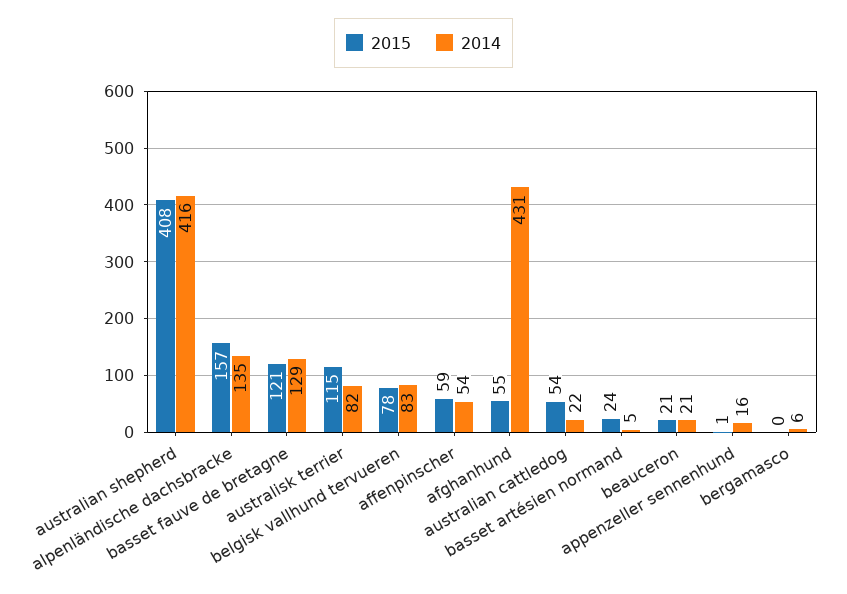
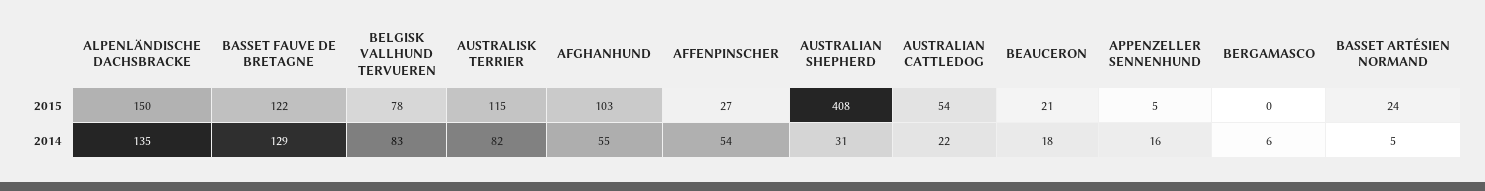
  {
    "2015": {
      "australian shepherd": 408,
-     "alpenländische dachsbracke": 157,
+     "alpenländische dachsbracke": 150,
-     "basset fauve de bretagne": 121,
+     "basset fauve de bretagne": 122,
      "australisk terrier": 115,
      "belgisk vallhund tervueren": 78,
-     "affenpinscher": 59,
+     "affenpinscher": 27,
-     "afghanhund": 55,
+     "afghanhund": 103,
      "australian cattledog": 54,
      "basset artésien normand": 24,
      "beauceron": 21,
-     "appenzeller sennenhund": 1,
+     "appenzeller sennenhund": 5,
      "bergamasco": 0
    },
    "2014": {
-     "australian shepherd": 416,
+     "australian shepherd": 31,
      "alpenländische dachsbracke": 135,
      "basset fauve de bretagne": 129,
      "australisk terrier": 82,
      "belgisk vallhund tervueren": 83,
      "affenpinscher": 54,
-     "afghanhund": 431,
+     "afghanhund": 55,
      "australian cattledog": 22,
      "basset artésien normand": 5,
-     "beauceron": 21,
+     "beauceron": 18,
      "appenzeller sennenhund": 16,
      "bergamasco": 6
    }
  }

